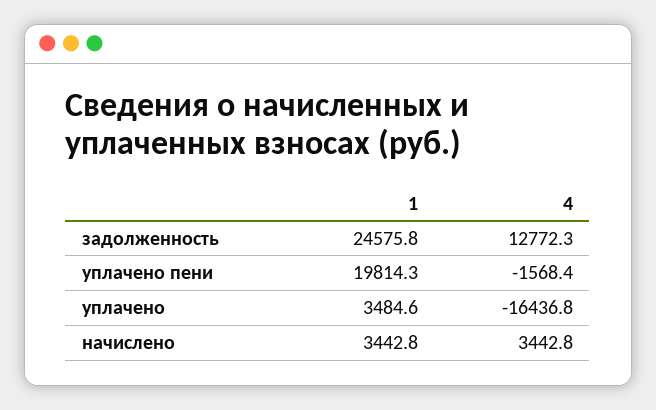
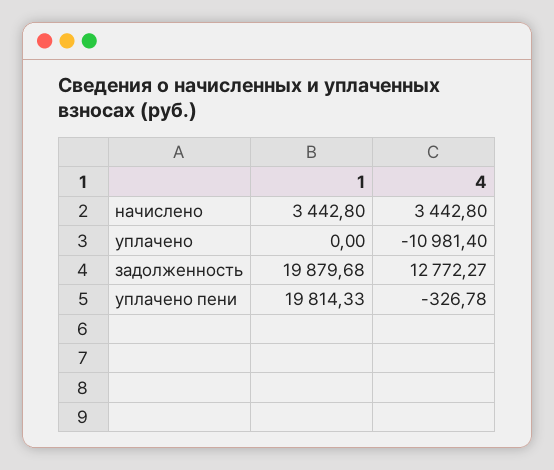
  {
    "1": {
-     "задолженность": 24575.8,
+     "задолженность": 19879.68,
      "уплачено пени": 19814.33,
-     "уплачено": 3484.6,
+     "уплачено": 0,
      "начислено": 3442.8
    },
    "4": {
      "задолженность": 12772.27,
-     "уплачено пени": -1568.4,
+     "уплачено пени": -326.78,
-     "уплачено": -16436.8,
+     "уплачено": -10981.4,
      "начислено": 3442.8
    }
  }

